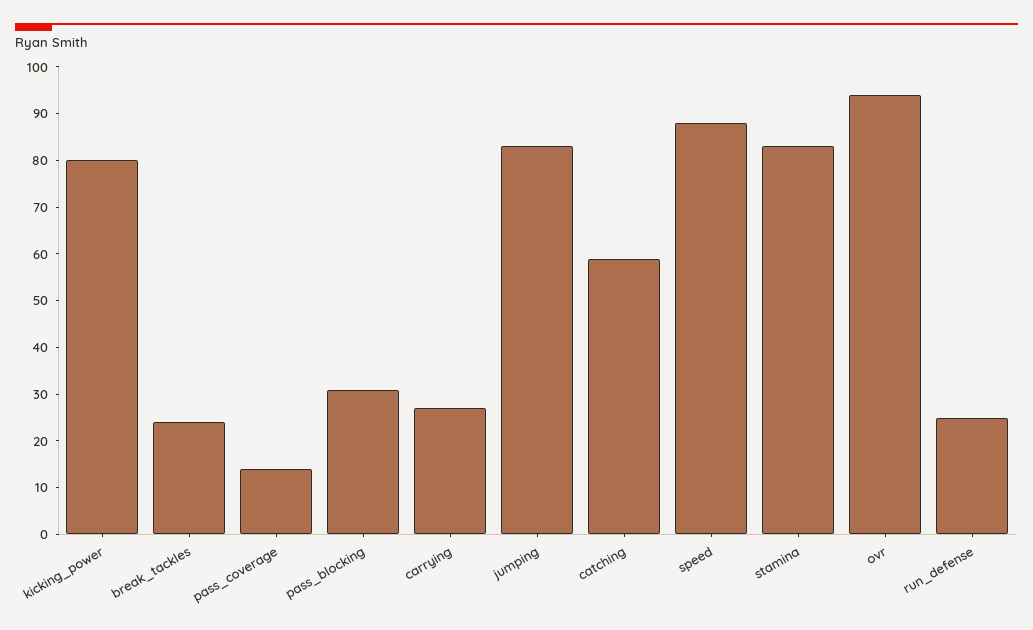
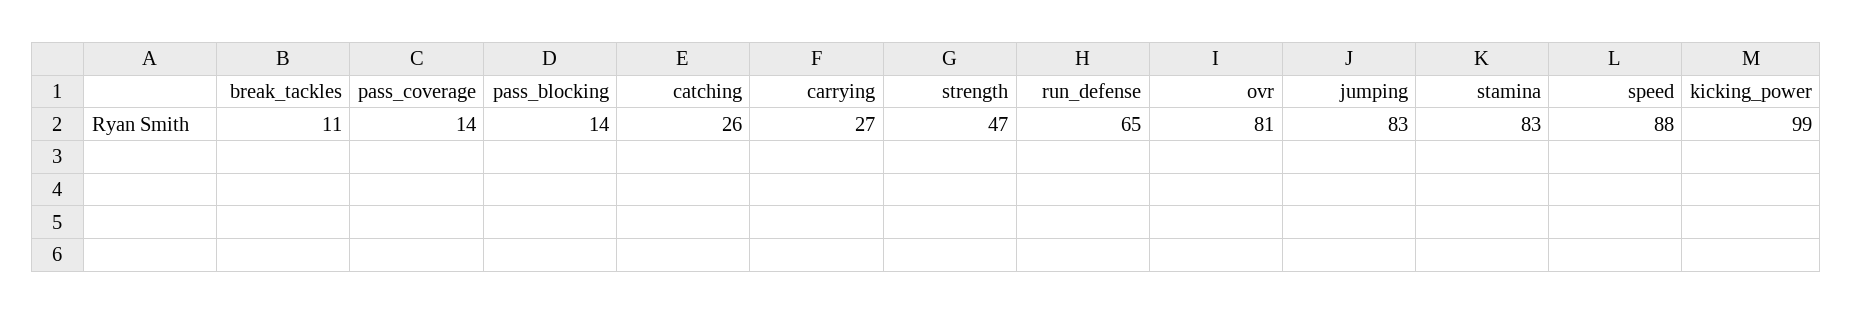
  {
-   "kicking_power": 80,
+   "kicking_power": 99,
-   "break_tackles": 25,
+   "break_tackles": 11,
    "pass_coverage": 14,
-   "pass_blocking": 30,
+   "pass_blocking": 14,
    "carrying": 27,
    "jumping": 83,
-   "catching": 60,
+   "catching": 26,
    "speed": 88,
    "stamina": 83,
-   "ovr": 95,
+   "ovr": 81,
-   "run_defense": 25
+   "run_defense": 65,
+   "strength": 47
  }

